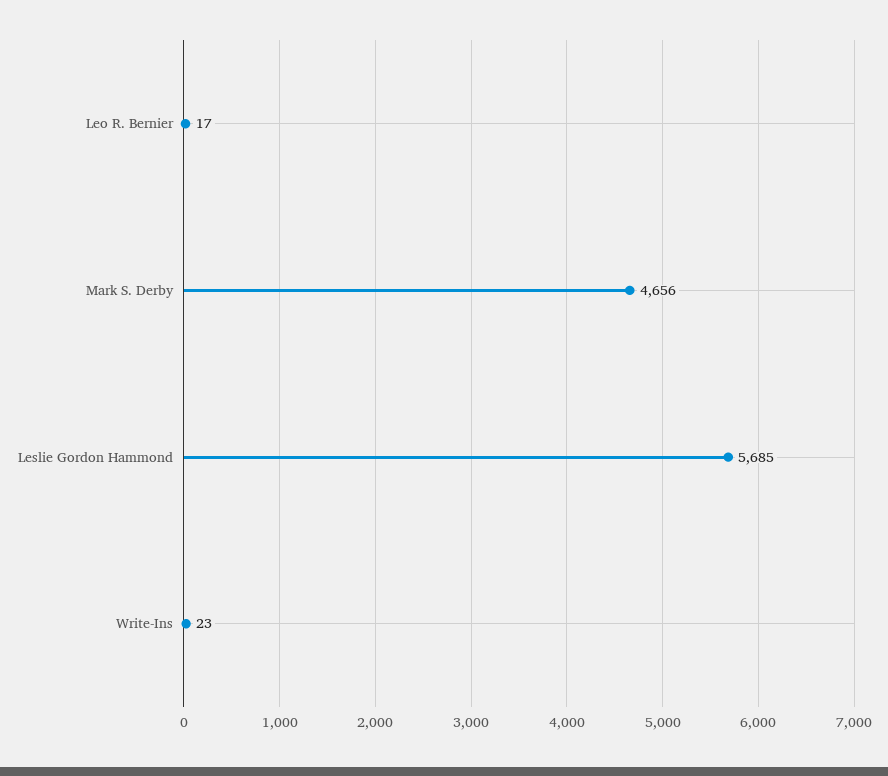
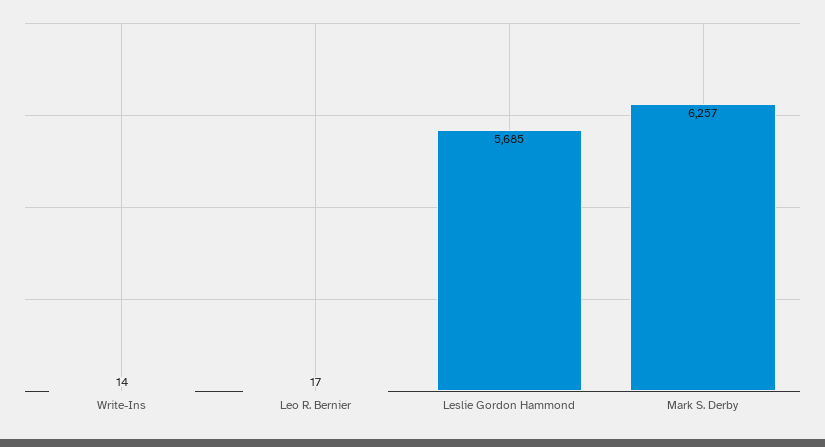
  {
    "Leo R. Bernier": 17,
-   "Mark S. Derby": 4656,
+   "Mark S. Derby": 6257,
    "Leslie Gordon Hammond": 5685,
-   "Write-Ins": 23
+   "Write-Ins": 14
  }

